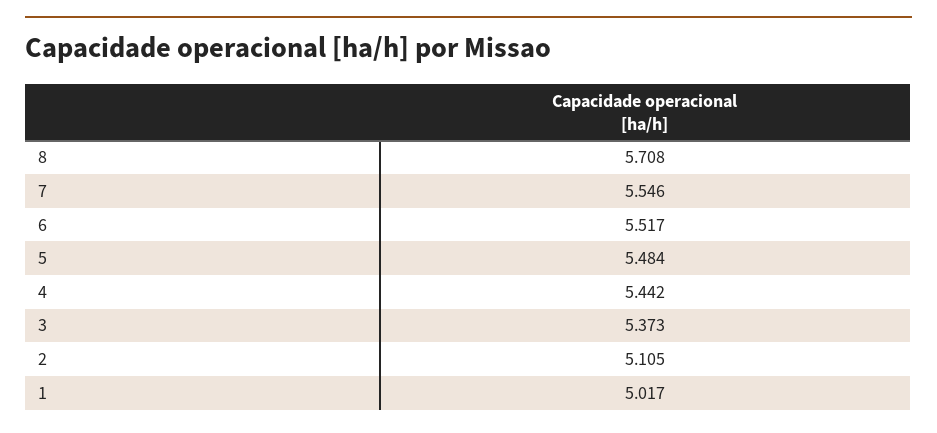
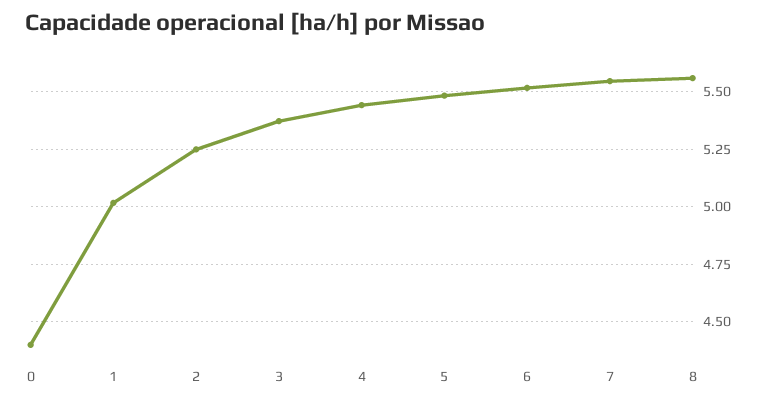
  {
-   "8": 5.708,
+   "8": 5.55,
    "7": 5.546,
    "6": 5.517,
    "5": 5.484,
    "4": 5.442,
    "3": 5.373,
-   "2": 5.105,
+   "2": 5.25,
-   "1": 5.017
+   "1": 5.017,
+   "0": 4.4
  }

